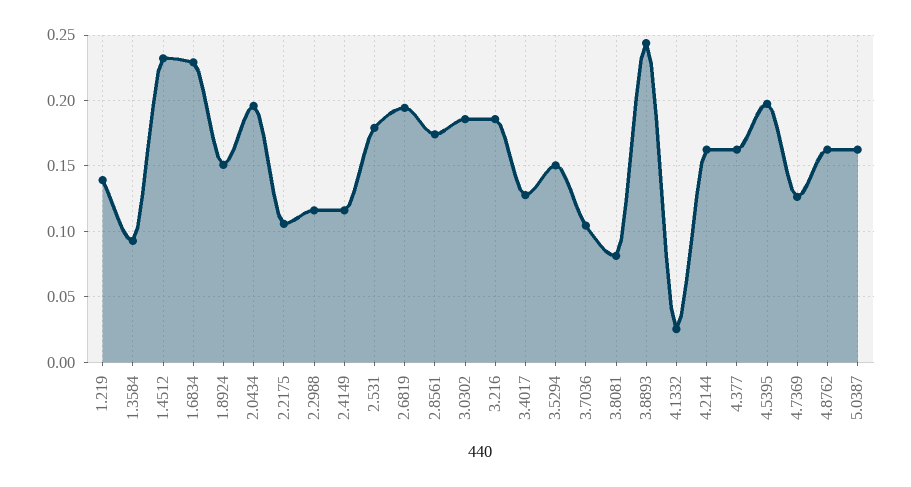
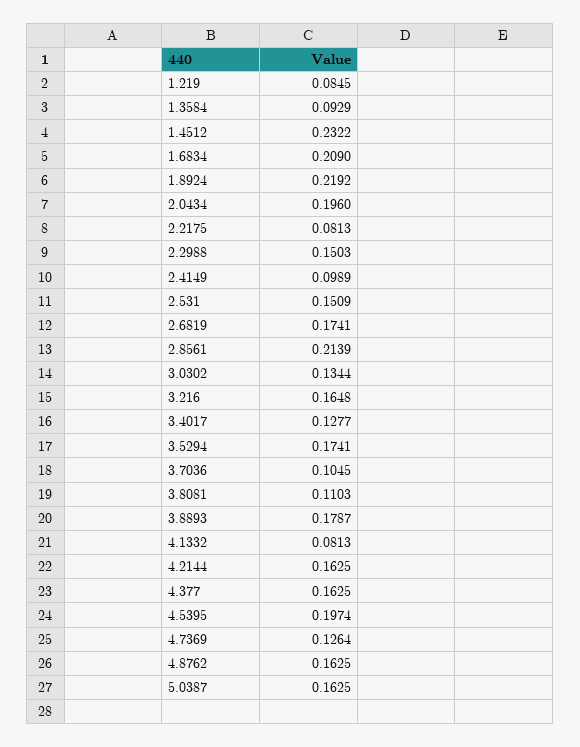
  {
-   "1.219": 0.14,
+   "1.219": 0.0845,
    "1.3584": 0.0929,
    "1.4512": 0.2322,
-   "1.6834": 0.23,
+   "1.6834": 0.209,
-   "1.8924": 0.15,
+   "1.8924": 0.2192,
    "2.0434": 0.196,
-   "2.2175": 0.105,
+   "2.2175": 0.0813,
-   "2.2988": 0.115,
+   "2.2988": 0.1503,
-   "2.4149": 0.115,
+   "2.4149": 0.0989,
-   "2.531": 0.18,
+   "2.531": 0.1509,
-   "2.6819": 0.195,
+   "2.6819": 0.1741,
-   "2.8561": 0.175,
+   "2.8561": 0.2139,
-   "3.0302": 0.185,
+   "3.0302": 0.1344,
-   "3.216": 0.185,
+   "3.216": 0.1648,
    "3.4017": 0.1277,
-   "3.5294": 0.15,
+   "3.5294": 0.1741,
    "3.7036": 0.1045,
-   "3.8081": 0.08,
+   "3.8081": 0.1103,
-   "3.8893": 0.245,
+   "3.8893": 0.1787,
-   "4.1332": 0.025,
+   "4.1332": 0.0813,
    "4.2144": 0.1625,
    "4.377": 0.1625,
    "4.5395": 0.1974,
    "4.7369": 0.1264,
    "4.8762": 0.1625,
    "5.0387": 0.1625
  }

